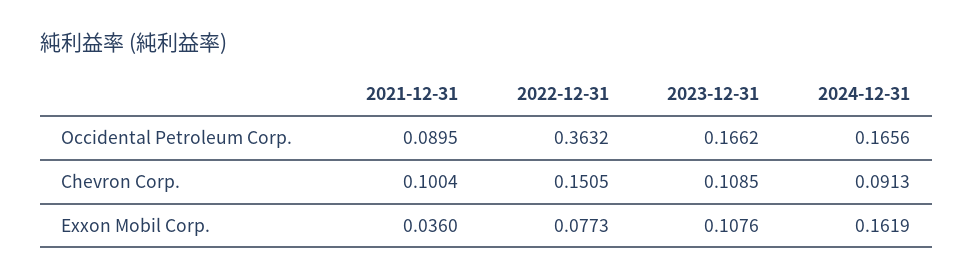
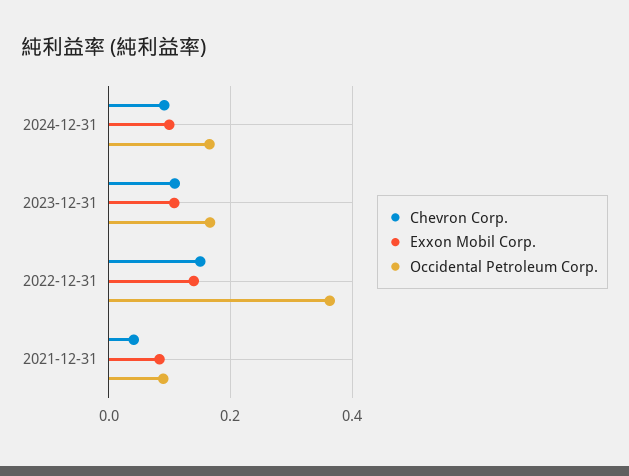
  {
    "Occidental Petroleum Corp.": {
      "2021-12-31": 0.0895,
      "2022-12-31": 0.3632,
      "2023-12-31": 0.1662,
      "2024-12-31": 0.1656
    },
    "Chevron Corp.": {
-     "2021-12-31": 0.1004,
+     "2021-12-31": 0.04,
      "2022-12-31": 0.1505,
      "2023-12-31": 0.1085,
      "2024-12-31": 0.0913
    },
    "Exxon Mobil Corp.": {
-     "2021-12-31": 0.036,
+     "2021-12-31": 0.08,
-     "2022-12-31": 0.0773,
+     "2022-12-31": 0.14,
      "2023-12-31": 0.1076,
-     "2024-12-31": 0.1619
+     "2024-12-31": 0.1
    }
  }

